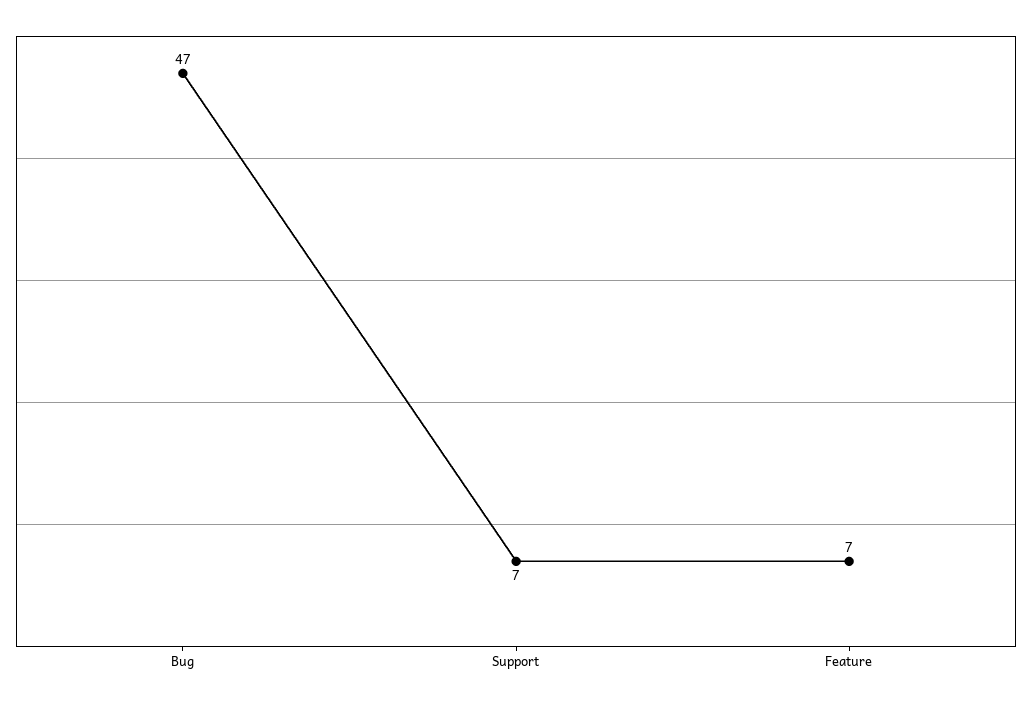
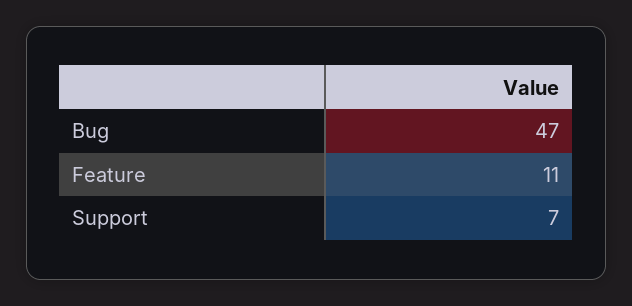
  {
    "Bug": 47,
    "Support": 7,
-   "Feature": 7
+   "Feature": 11
  }

